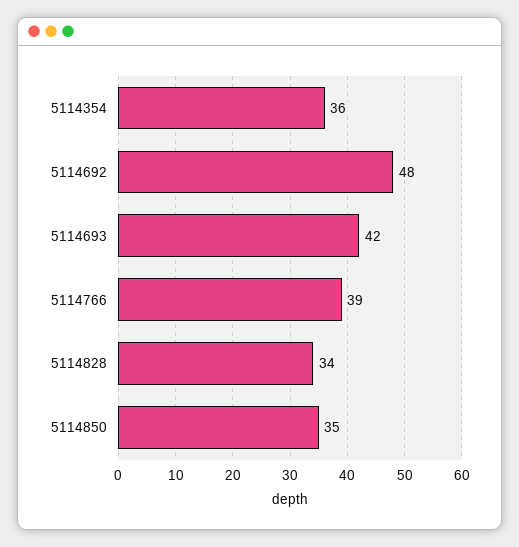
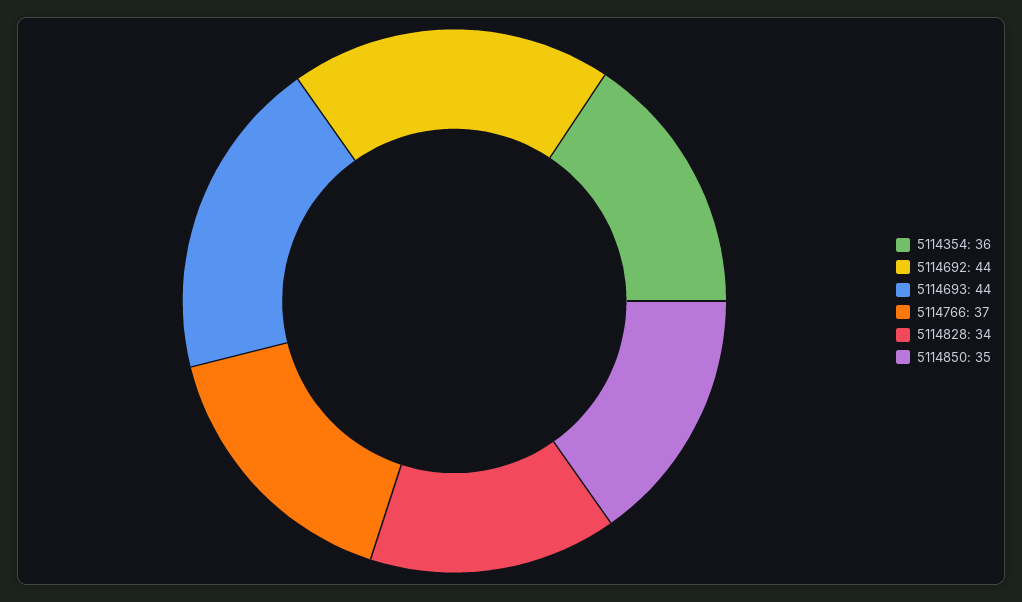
  {
    "5114354": 36,
-   "5114692": 48,
+   "5114692": 44,
-   "5114693": 42,
+   "5114693": 44,
-   "5114766": 39,
+   "5114766": 37,
    "5114828": 34,
    "5114850": 35
  }

